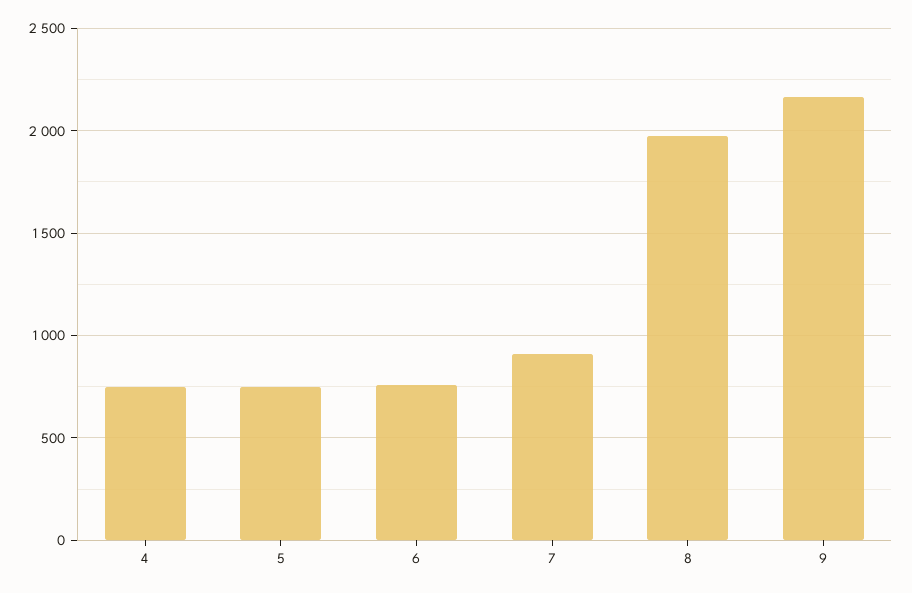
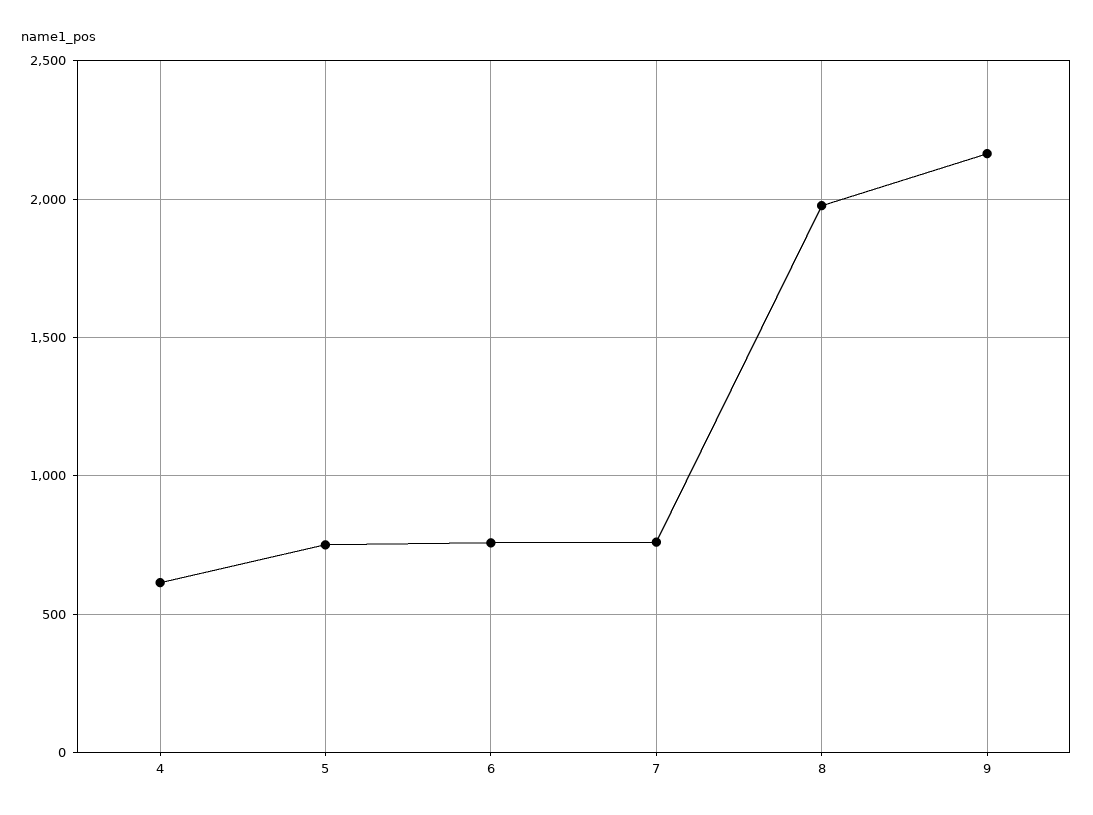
  {
-   "4": 750,
+   "4": 600,
    "5": 750,
    "6": 750,
-   "7": 900,
+   "7": 750,
    "8": 2000,
    "9": 2150
  }

